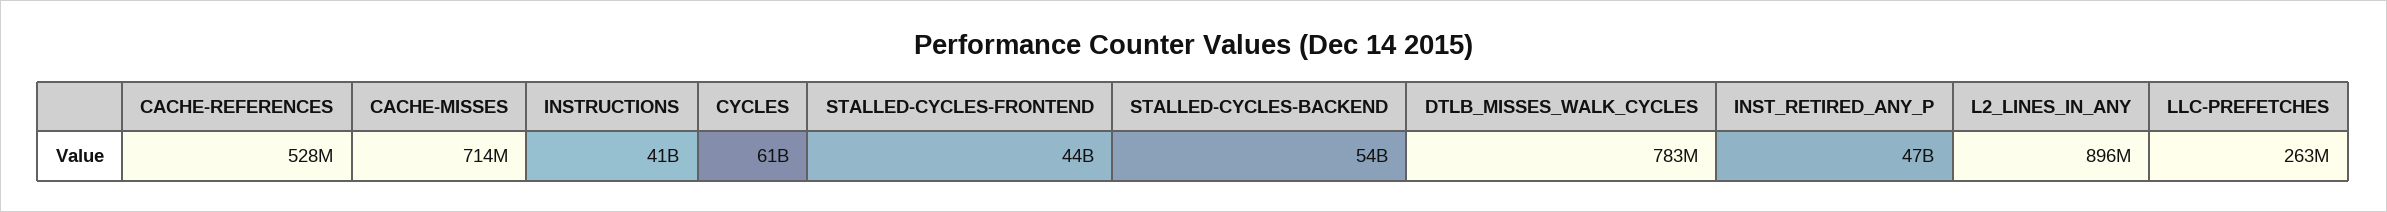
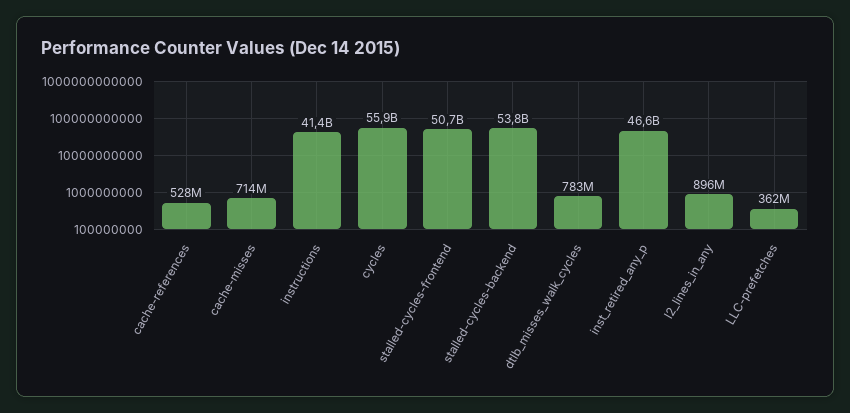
  {
    "CACHE-REFERENCES": 528000000,
    "CACHE-MISSES": 714000000,
    "INSTRUCTIONS": 41400000000,
-   "CYCLES": 61000000000,
+   "CYCLES": 55900000000,
-   "STALLED-CYCLES-FRONTEND": 44000000000,
+   "STALLED-CYCLES-FRONTEND": 50700000000,
    "STALLED-CYCLES-BACKEND": 53800000000,
    "DTLB_MISSES_WALK_CYCLES": 783000000,
    "INST_RETIRED_ANY_P": 46600000000,
    "L2_LINES_IN_ANY": 896000000,
-   "LLC-PREFETCHES": 263000000
+   "LLC-PREFETCHES": 362000000
  }

